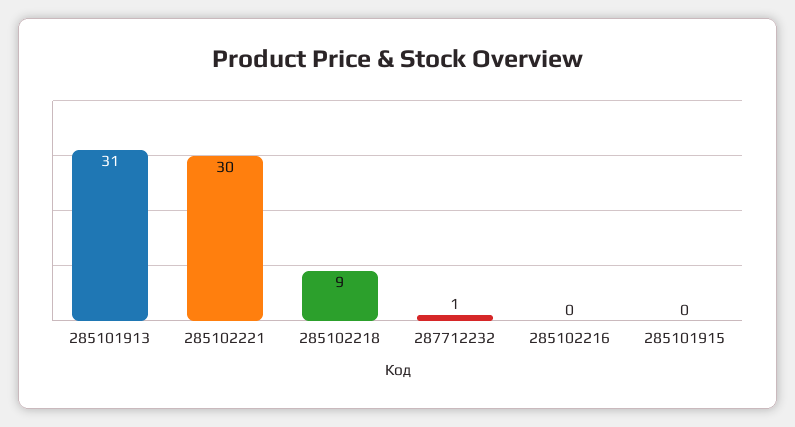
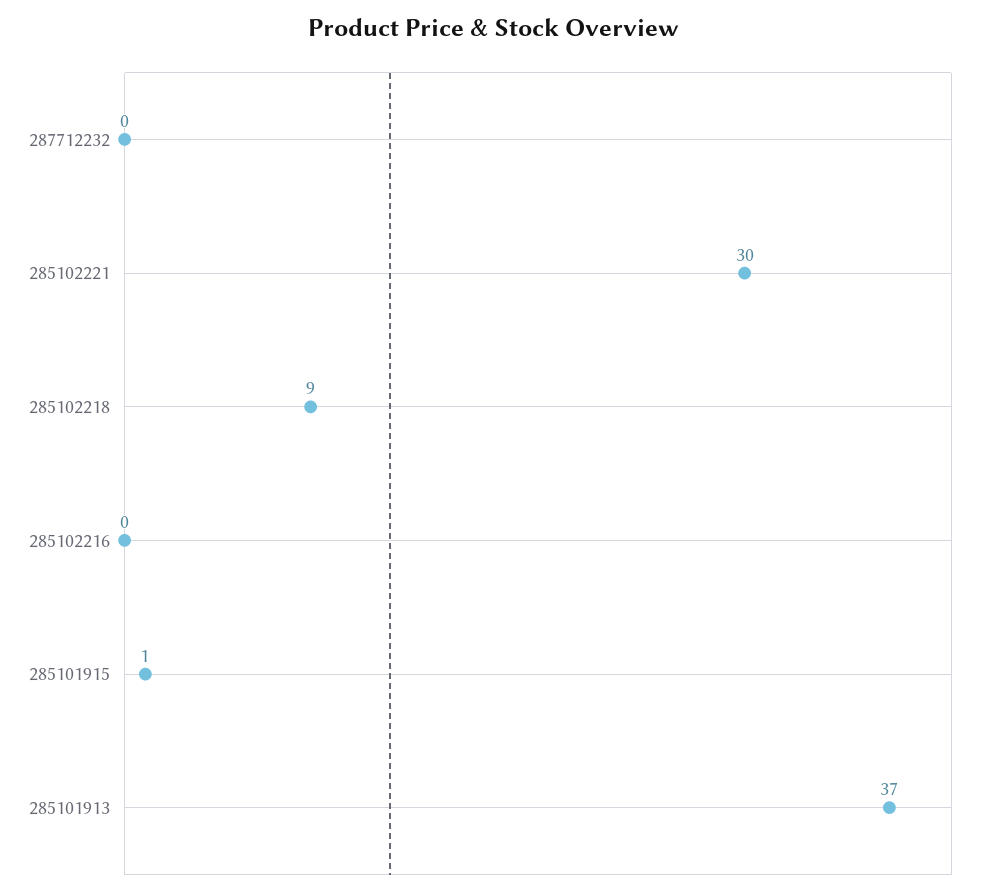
  {
-   "285101913": 31,
+   "285101913": 37,
    "285102221": 30,
    "285102218": 9,
-   "287712232": 1,
+   "287712232": 0,
    "285102216": 0,
-   "285101915": 0
+   "285101915": 1
  }

